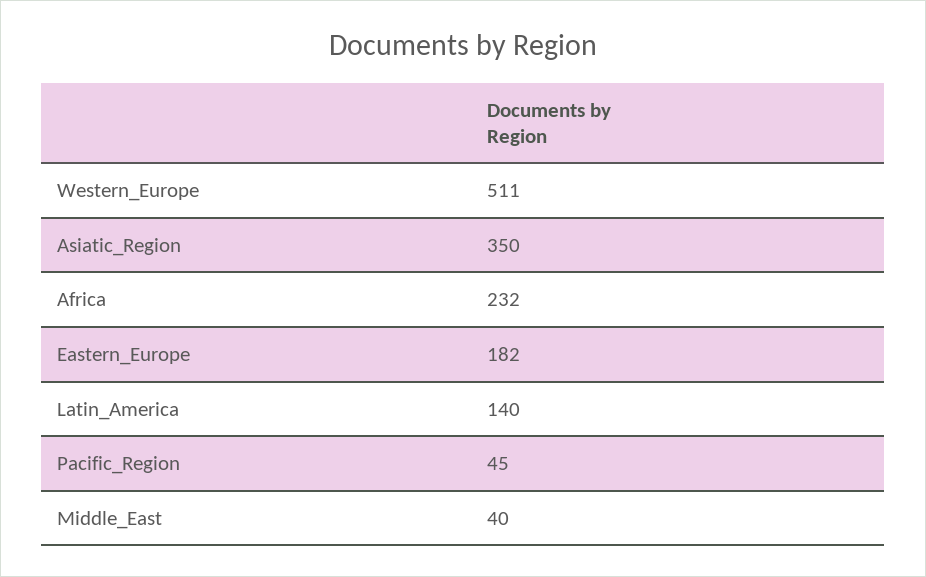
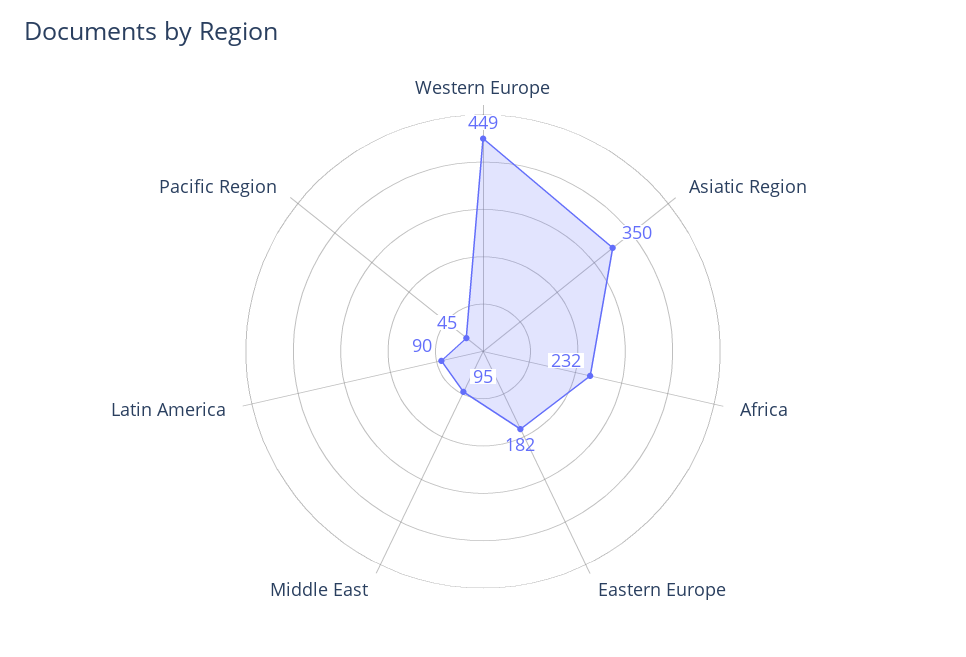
  {
-   "Western_Europe": 511,
+   "Western_Europe": 449,
    "Asiatic_Region": 350,
    "Africa": 232,
    "Eastern_Europe": 182,
-   "Latin_America": 140,
+   "Latin_America": 90,
    "Pacific_Region": 45,
-   "Middle_East": 40
+   "Middle_East": 95
  }

